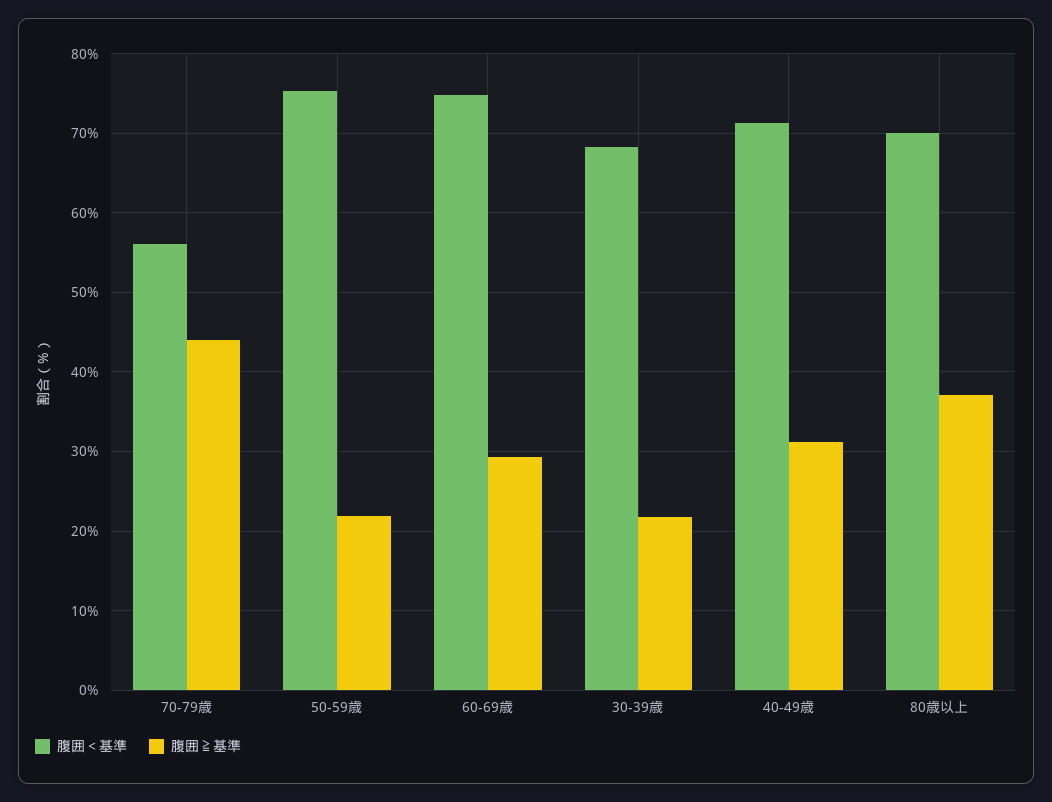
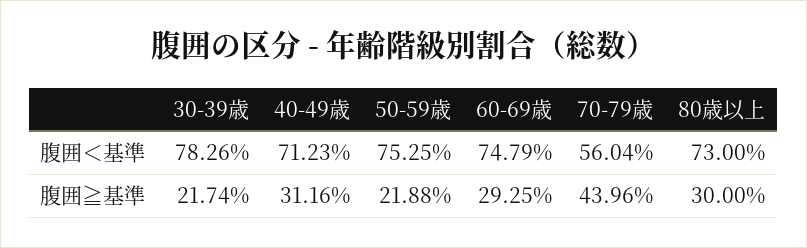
  {
    "腹囲＜基準": {
      "70-79歳": 56.04,
      "50-59歳": 75.25,
      "60-69歳": 74.79,
-     "30-39歳": 68,
+     "30-39歳": 78.26,
      "40-49歳": 71.23,
-     "80歳以上": 70
+     "80歳以上": 73
    },
    "腹囲≧基準": {
      "70-79歳": 43.96,
      "50-59歳": 21.88,
      "60-69歳": 29.25,
      "30-39歳": 21.74,
      "40-49歳": 31.16,
-     "80歳以上": 37
+     "80歳以上": 30
    }
  }

